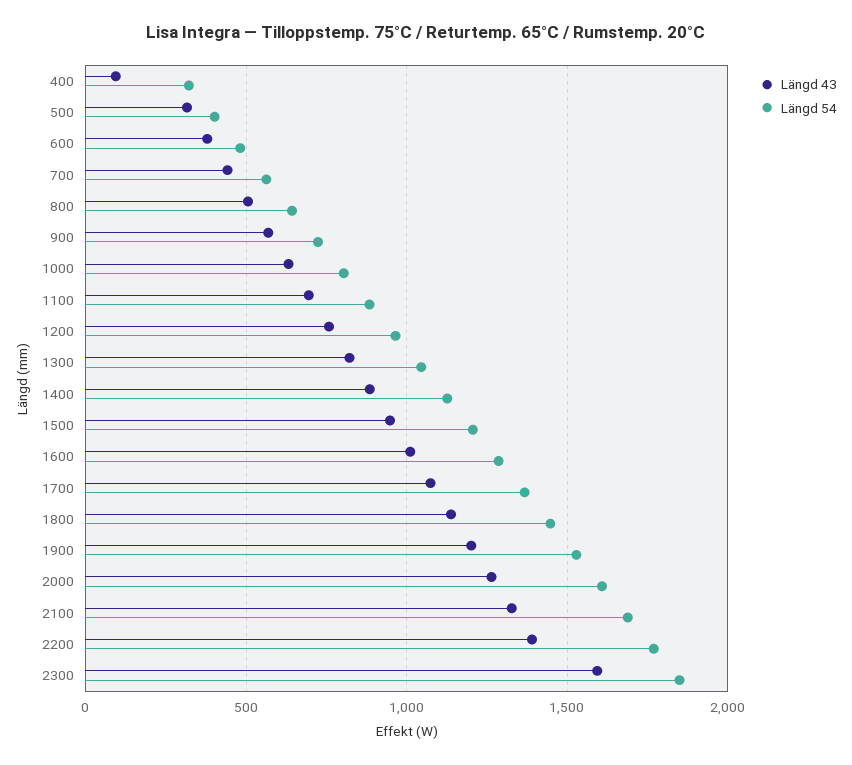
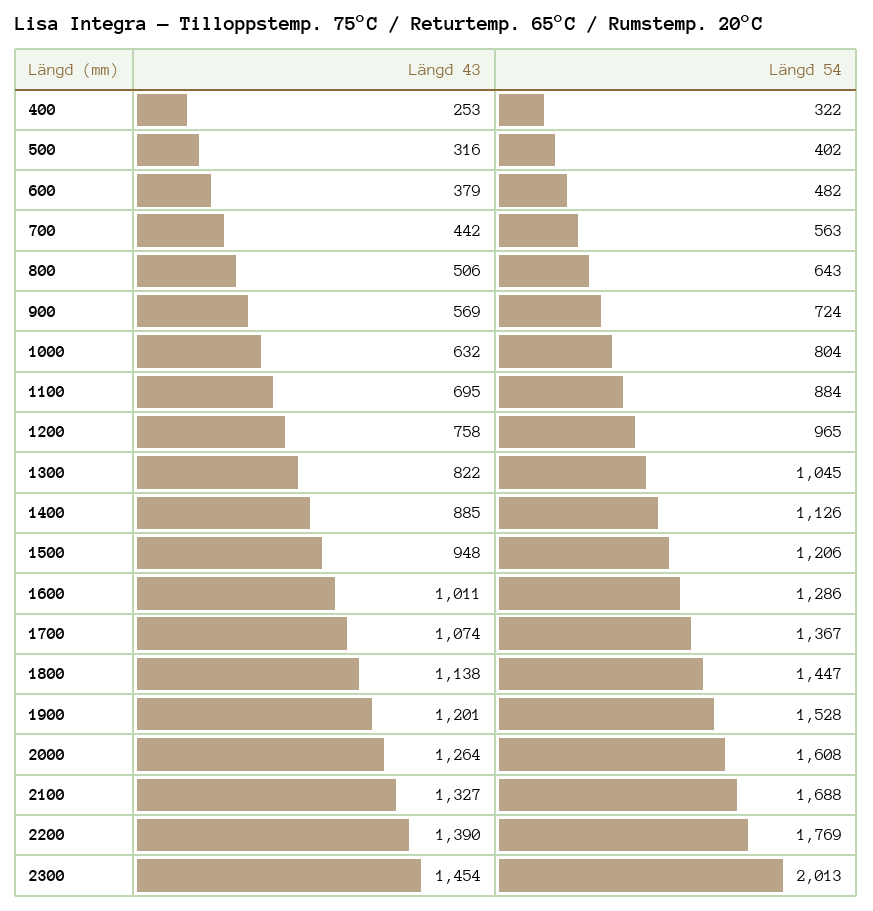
  {
    "Längd 43": {
-     "400": 100,
+     "400": 253,
      "500": 316,
      "600": 379,
      "700": 442,
      "800": 506,
      "900": 569,
      "1000": 632,
      "1100": 695,
      "1200": 758,
      "1300": 822,
      "1400": 885,
      "1500": 948,
      "1600": 1011,
      "1700": 1074,
      "1800": 1138,
      "1900": 1201,
      "2000": 1264,
      "2100": 1327,
      "2200": 1390,
-     "2300": 1600
+     "2300": 1454
    },
    "Längd 54": {
      "400": 322,
      "500": 402,
      "600": 482,
      "700": 563,
      "800": 643,
      "900": 724,
      "1000": 804,
      "1100": 884,
      "1200": 965,
      "1300": 1045,
      "1400": 1126,
      "1500": 1206,
      "1600": 1286,
      "1700": 1367,
      "1800": 1447,
      "1900": 1528,
      "2000": 1608,
      "2100": 1688,
      "2200": 1769,
-     "2300": 1850
+     "2300": 2013
    }
  }

